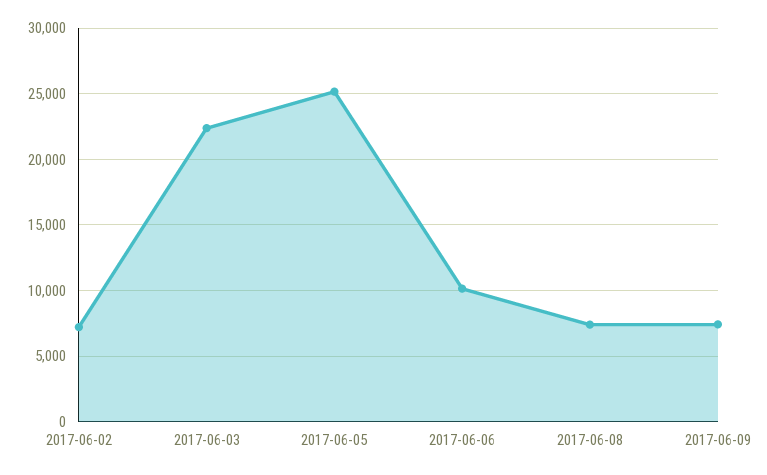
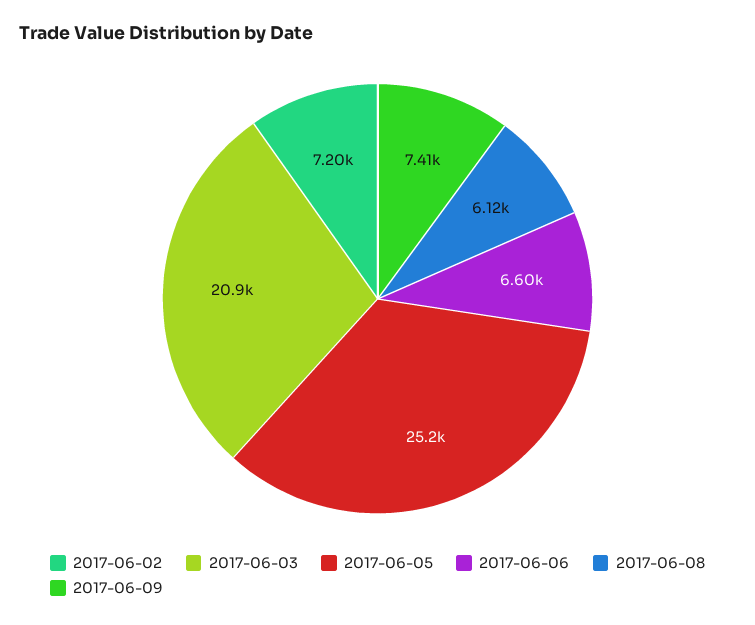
  {
    "2017-06-02": 7200,
-   "2017-06-03": 22500,
+   "2017-06-03": 20900,
    "2017-06-05": 25200,
-   "2017-06-06": 10000,
+   "2017-06-06": 6600,
-   "2017-06-08": 7500,
+   "2017-06-08": 6120,
    "2017-06-09": 7410
  }

